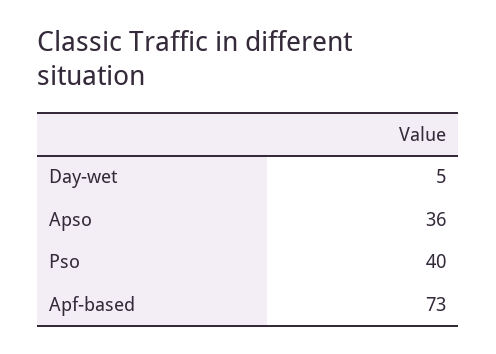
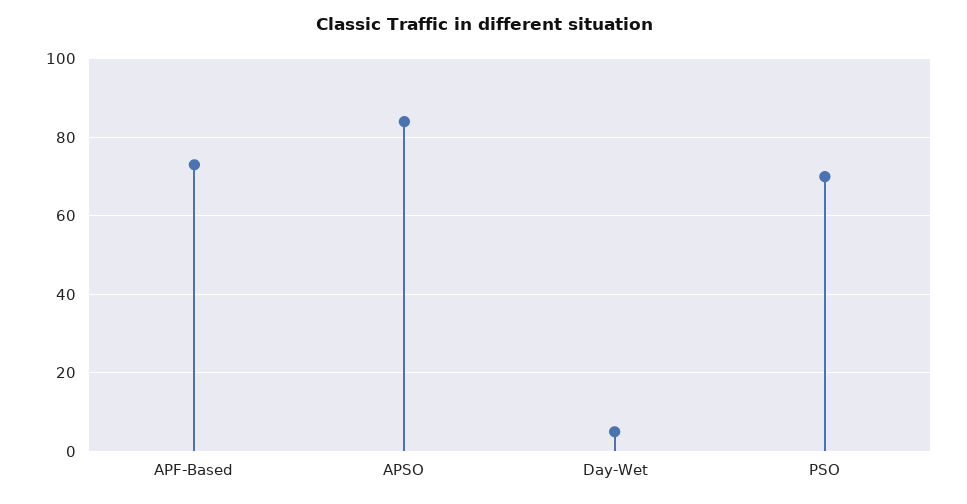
  {
    "Day-wet": 5,
-   "Apso": 36,
+   "Apso": 85,
-   "Pso": 40,
+   "Pso": 70,
    "Apf-based": 73
  }

